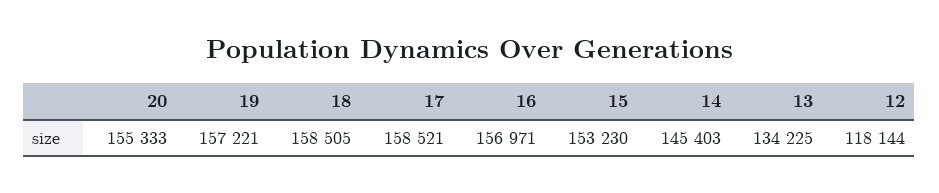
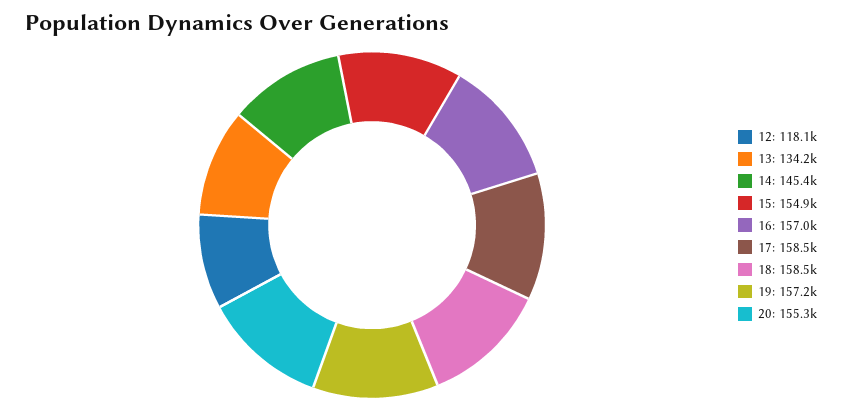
  {
    "20": 155333,
    "19": 157221,
    "18": 158505,
    "17": 158521,
    "16": 156971,
-   "15": 153230,
+   "15": 154900,
    "14": 145403,
    "13": 134225,
    "12": 118144
  }

